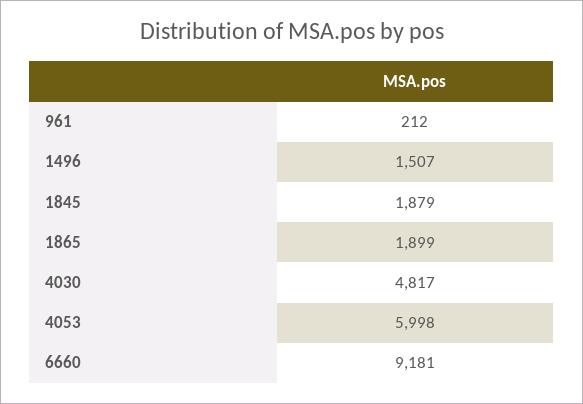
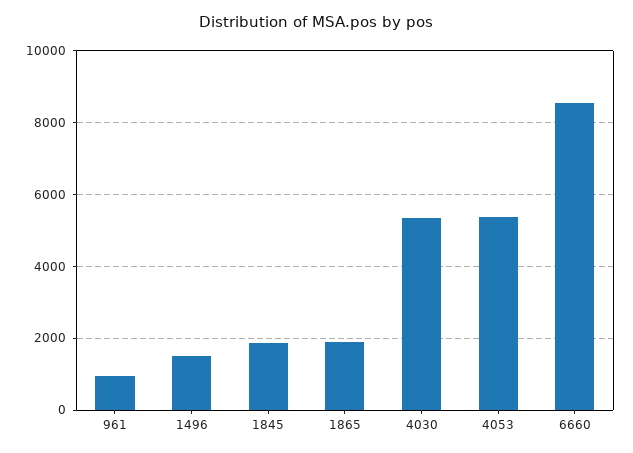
  {
-   "961": 212,
+   "961": 1000,
    "1496": 1507,
    "1845": 1879,
    "1865": 1899,
-   "4030": 4817,
+   "4030": 5400,
-   "4053": 5998,
+   "4053": 5400,
-   "6660": 9181
+   "6660": 8600
  }

